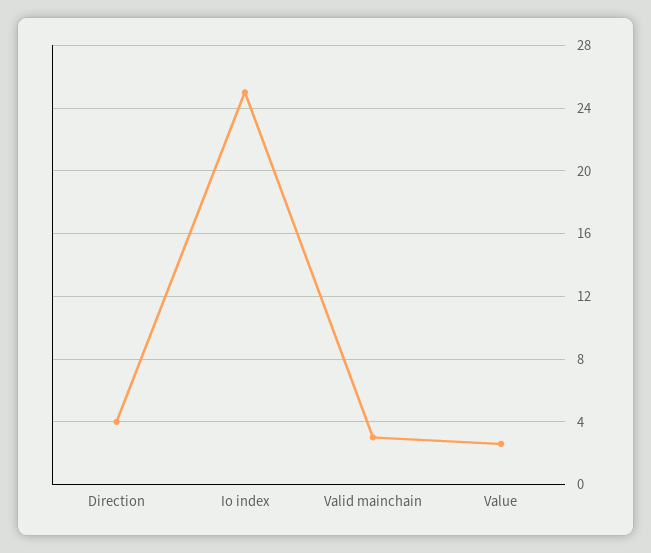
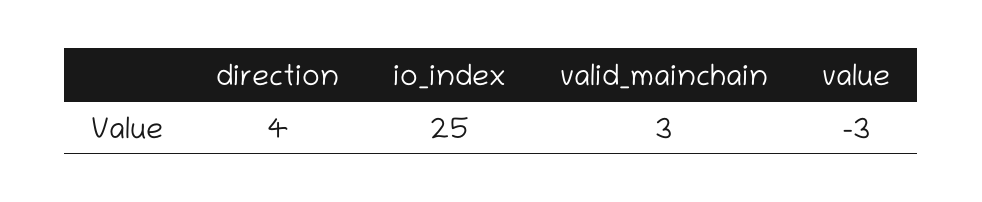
  {
    "Direction": 4,
    "Io index": 25,
    "Valid mainchain": 3,
-   "Value": 2.5
+   "Value": -3
  }

